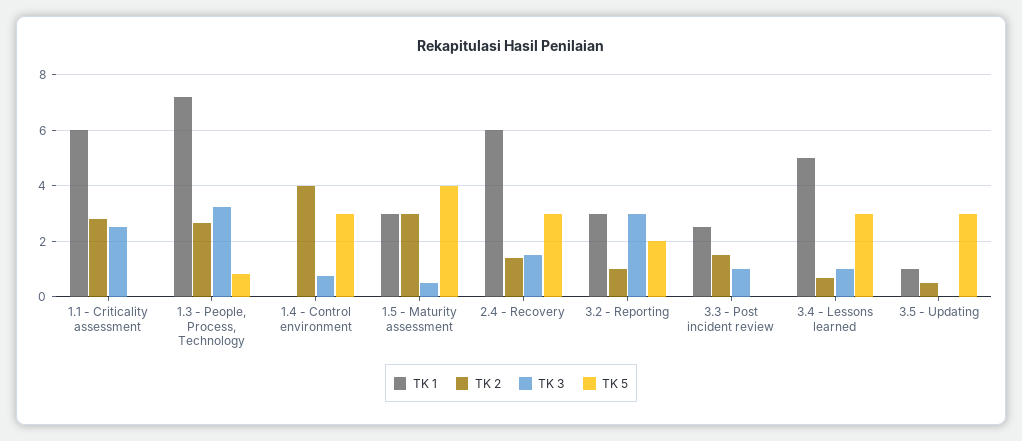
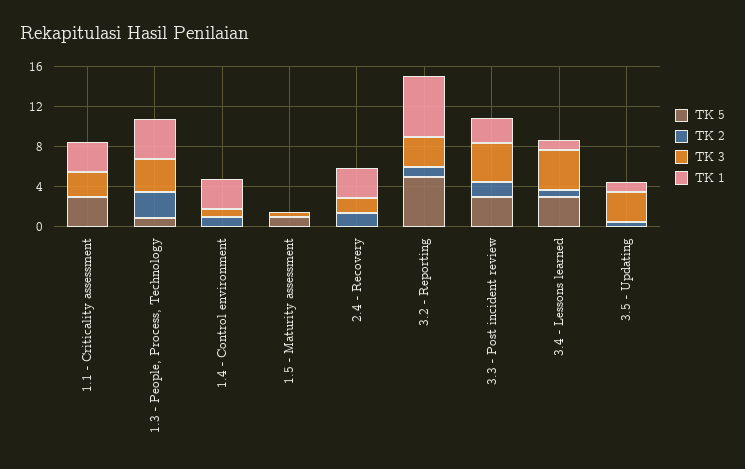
  {
    "TK 1": {
-     "1.1 - Criticality assessment": 6,
+     "1.1 - Criticality assessment": 3,
-     "1.3 - People, Process, Technology": 7.25,
+     "1.3 - People, Process, Technology": 4,
-     "1.4 - Control environment": 0,
+     "1.4 - Control environment": 3,
-     "1.5 - Maturity assessment": 3,
+     "1.5 - Maturity assessment": 0,
-     "2.4 - Recovery": 6,
+     "2.4 - Recovery": 3,
-     "3.2 - Reporting": 3,
+     "3.2 - Reporting": 6,
      "3.3 - Post incident review": 2.5,
-     "3.4 - Lessons learned": 5,
+     "3.4 - Lessons learned": 1,
      "3.5 - Updating": 1
    },
    "TK 2": {
-     "1.1 - Criticality assessment": 2.75,
+     "1.1 - Criticality assessment": 0,
      "1.3 - People, Process, Technology": 2.75,
-     "1.4 - Control environment": 4,
+     "1.4 - Control environment": 1,
-     "1.5 - Maturity assessment": 3,
+     "1.5 - Maturity assessment": 0,
      "2.4 - Recovery": 1.5,
      "3.2 - Reporting": 1,
      "3.3 - Post incident review": 1.5,
      "3.4 - Lessons learned": 0.75,
      "3.5 - Updating": 0.5
    },
    "TK 3": {
      "1.1 - Criticality assessment": 2.5,
      "1.3 - People, Process, Technology": 3.25,
      "1.4 - Control environment": 0.75,
      "1.5 - Maturity assessment": 0.5,
      "2.4 - Recovery": 1.5,
      "3.2 - Reporting": 3,
-     "3.3 - Post incident review": 1,
+     "3.3 - Post incident review": 4,
-     "3.4 - Lessons learned": 1,
+     "3.4 - Lessons learned": 4,
-     "3.5 - Updating": 0
+     "3.5 - Updating": 3
    },
    "TK 5": {
-     "1.1 - Criticality assessment": 0,
+     "1.1 - Criticality assessment": 3,
      "1.3 - People, Process, Technology": 0.75,
-     "1.4 - Control environment": 3,
+     "1.4 - Control environment": 0,
-     "1.5 - Maturity assessment": 4,
+     "1.5 - Maturity assessment": 1,
-     "2.4 - Recovery": 3,
+     "2.4 - Recovery": 0,
-     "3.2 - Reporting": 2,
+     "3.2 - Reporting": 5,
-     "3.3 - Post incident review": 0,
+     "3.3 - Post incident review": 3,
      "3.4 - Lessons learned": 3,
-     "3.5 - Updating": 3
+     "3.5 - Updating": 0
    }
  }

